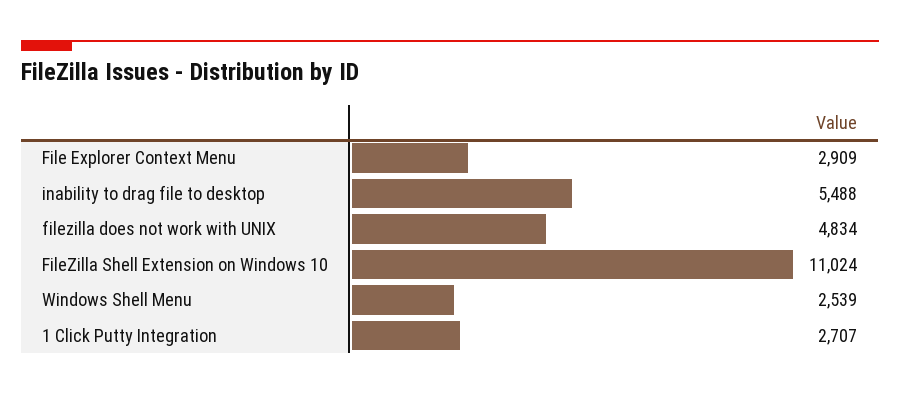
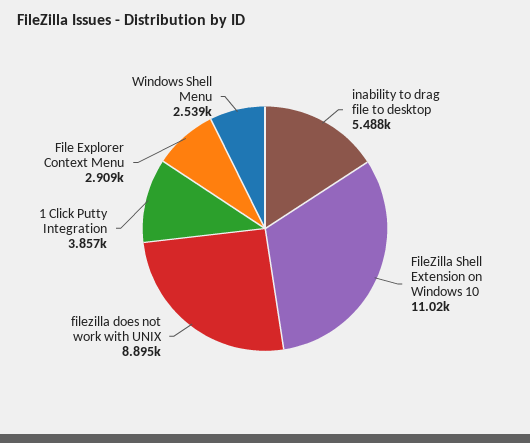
  {
    "File Explorer Context Menu": 2909,
    "inability to drag file to desktop": 5488,
-   "filezilla does not work with UNIX": 4834,
+   "filezilla does not work with UNIX": 8895,
    "FileZilla Shell Extension on Windows 10": 11024,
    "Windows Shell Menu": 2539,
-   "1 Click Putty Integration": 2707
+   "1 Click Putty Integration": 3857
  }

